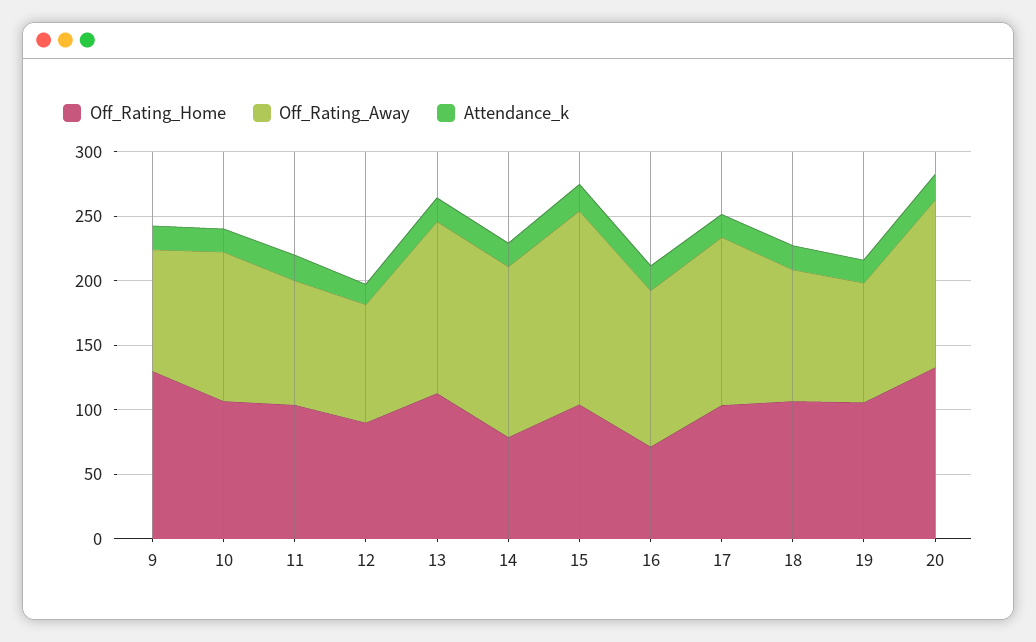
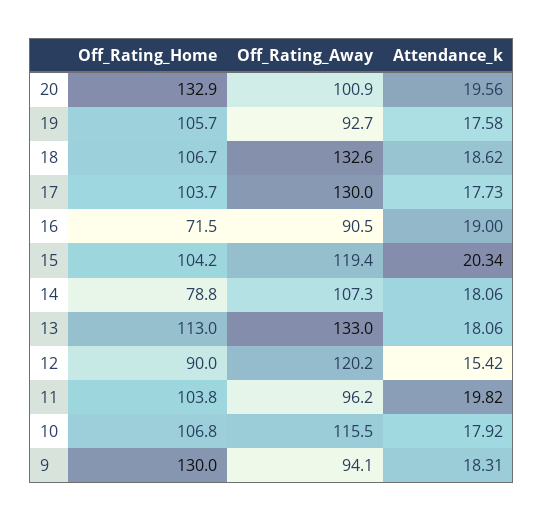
  {
    "Off_Rating_Home": {
      "9": 130,
      "10": 106.8,
      "11": 103.8,
      "12": 90,
      "13": 113,
      "14": 78.8,
      "15": 104.2,
      "16": 71.5,
      "17": 103.7,
      "18": 106.7,
      "19": 105.7,
      "20": 132.9
    },
    "Off_Rating_Away": {
      "9": 94.1,
      "10": 115.5,
      "11": 96.2,
-     "12": 90,
+     "12": 120.2,
      "13": 133,
-     "14": 130,
+     "14": 107.3,
-     "15": 150,
+     "15": 119.4,
-     "16": 120,
+     "16": 90.5,
      "17": 130,
-     "18": 100,
+     "18": 132.6,
      "19": 92.7,
-     "20": 130
+     "20": 100.9
    },
    "Attendance_k": {
      "9": 18.31,
      "10": 17.92,
      "11": 19.82,
      "12": 15.42,
      "13": 18.06,
      "14": 18.06,
      "15": 20.34,
      "16": 19,
      "17": 17.73,
      "18": 18.62,
      "19": 17.58,
      "20": 19.56
    }
  }

